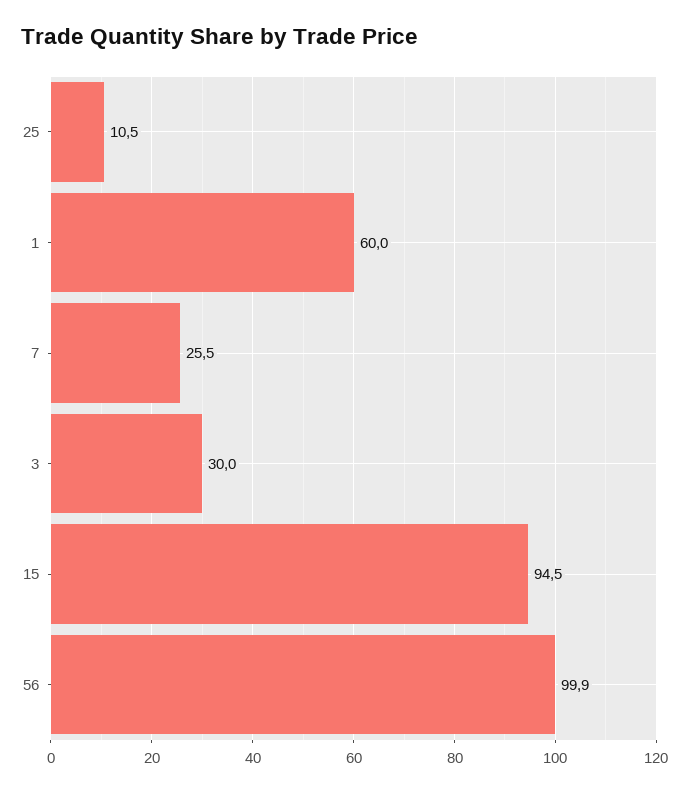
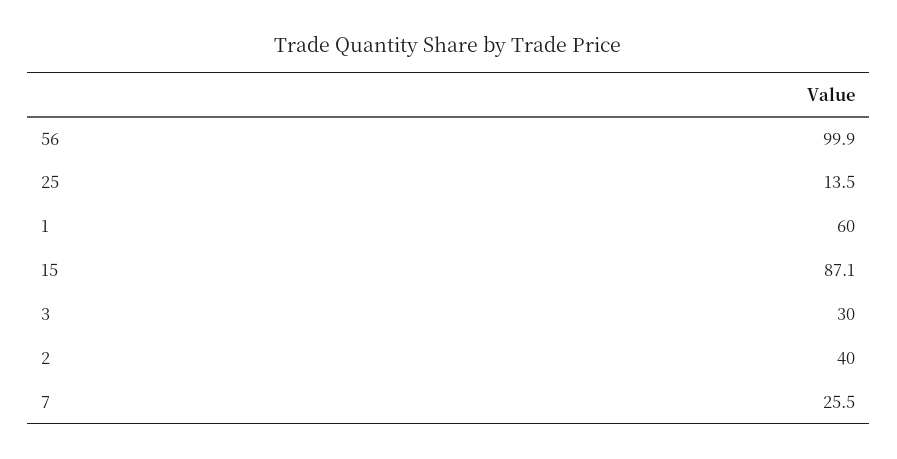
  {
-   "25": 10.5,
+   "25": 13.5,
    "1": 60,
    "7": 25.5,
    "3": 30,
-   "15": 94.5,
+   "15": 87.1,
-   "56": 99.9
+   "56": 99.9,
+   "2": 40
  }

